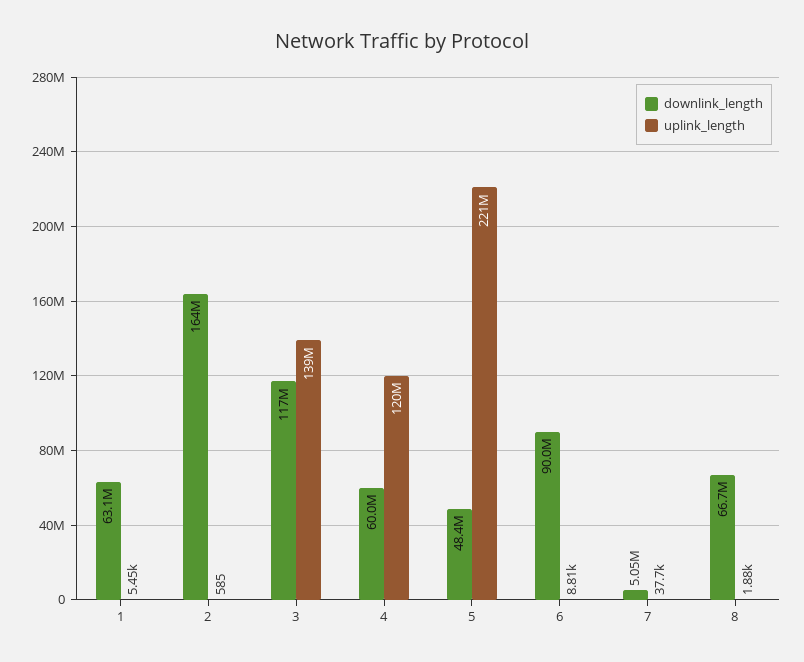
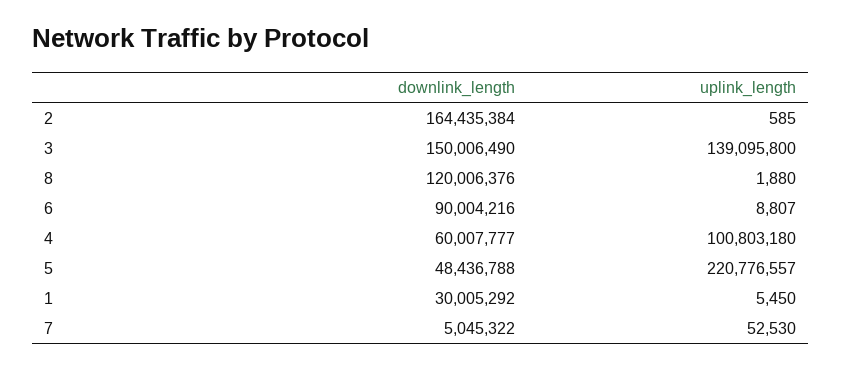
  {
    "downlink_length": {
-     "1": 63100000,
+     "1": 30005292,
      "2": 164435384,
-     "3": 117000000,
+     "3": 150006490,
      "4": 60007777,
      "5": 48436788,
      "6": 90004216,
      "7": 5045322,
-     "8": 66700000
+     "8": 120006376
    },
    "uplink_length": {
      "1": 5450,
      "2": 585,
      "3": 139095800,
-     "4": 120000000,
+     "4": 100803180,
      "5": 220776557,
      "6": 8807,
-     "7": 37700,
+     "7": 52530,
      "8": 1880
    }
  }

